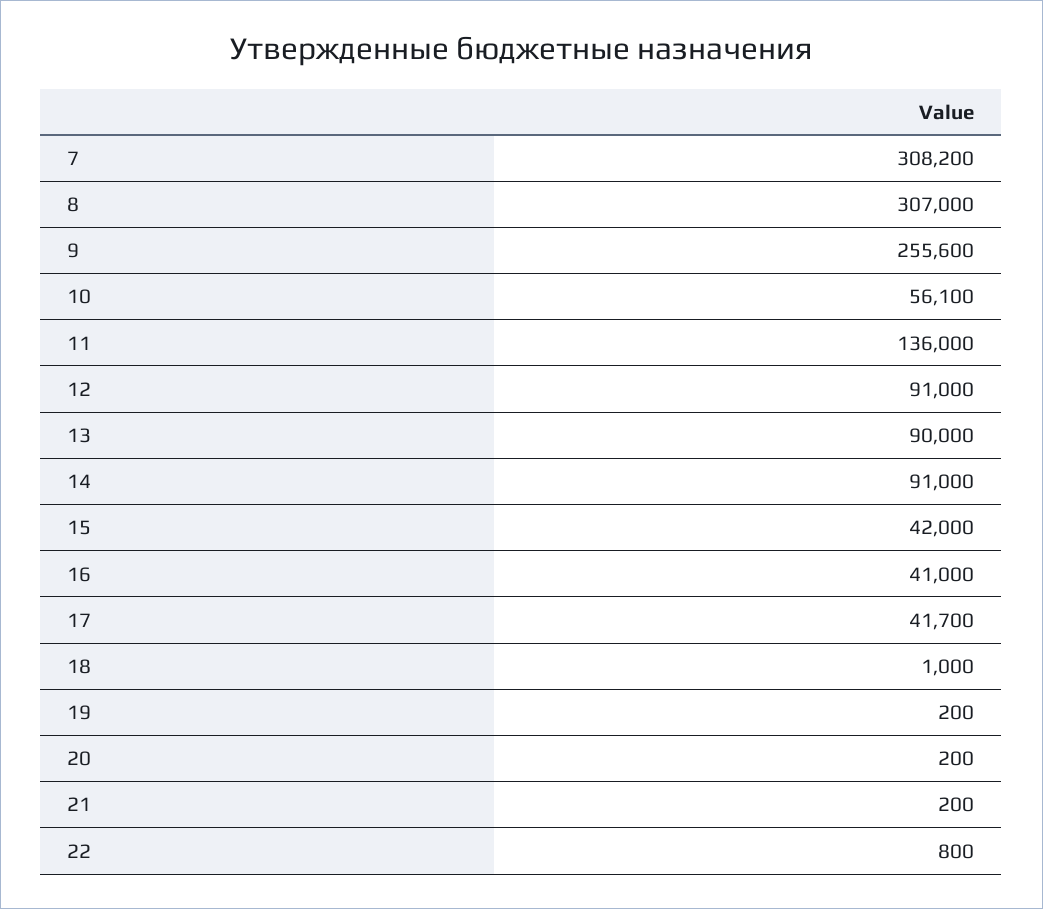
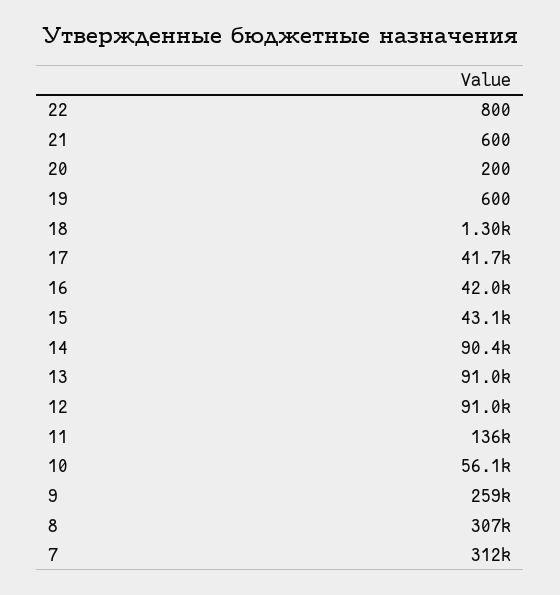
  {
-   "7": 308200,
+   "7": 312000,
    "8": 307000,
-   "9": 255600,
+   "9": 259000,
    "10": 56100,
    "11": 136000,
    "12": 91000,
-   "13": 90000,
+   "13": 91000,
-   "14": 91000,
+   "14": 90400,
-   "15": 42000,
+   "15": 43100,
-   "16": 41000,
+   "16": 42000,
    "17": 41700,
-   "18": 1000,
+   "18": 1300,
-   "19": 200,
+   "19": 600,
    "20": 200,
-   "21": 200,
+   "21": 600,
    "22": 800
  }

